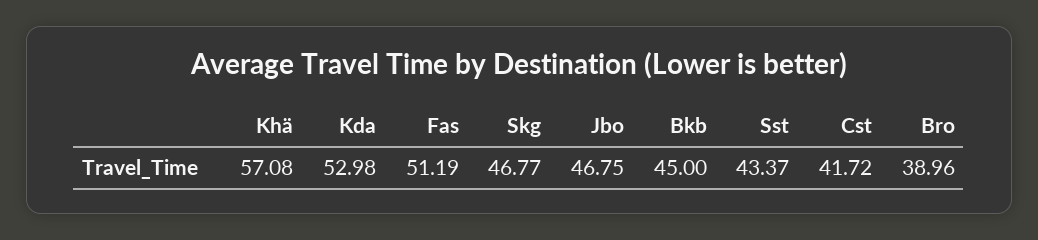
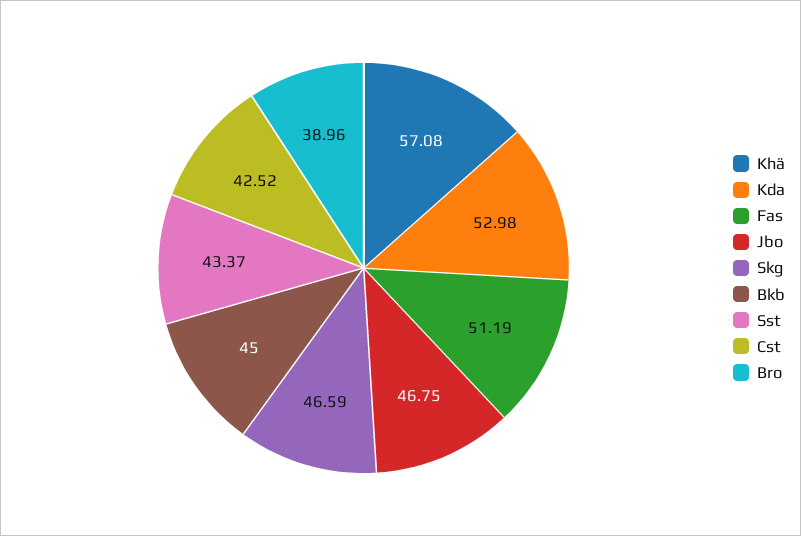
  {
    "Khä": 57.08,
    "Kda": 52.98,
    "Fas": 51.19,
-   "Skg": 46.77,
+   "Skg": 46.59,
    "Jbo": 46.75,
    "Bkb": 45,
    "Sst": 43.37,
-   "Cst": 41.72,
+   "Cst": 42.52,
    "Bro": 38.96
  }

